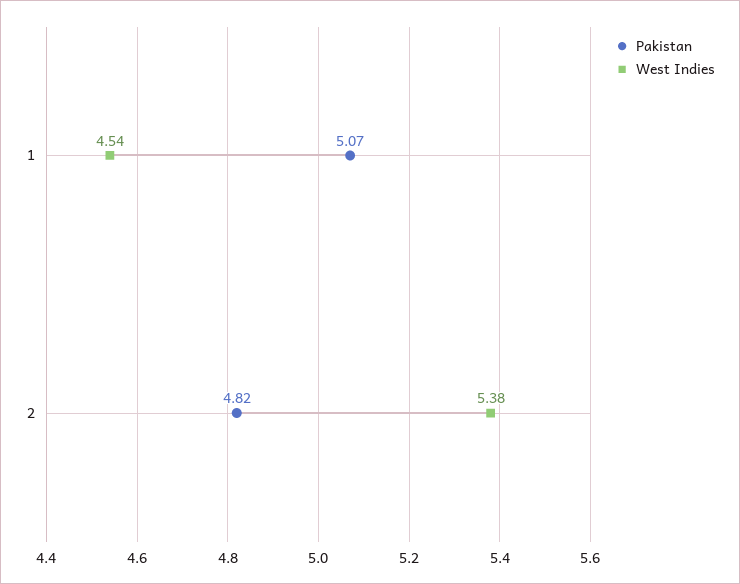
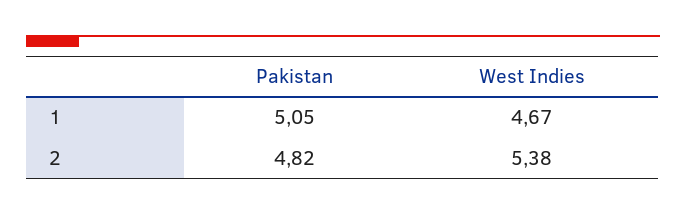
  {
    "Pakistan": {
-     "1": 5.07,
+     "1": 5.05,
      "2": 4.82
    },
    "West Indies": {
-     "1": 4.54,
+     "1": 4.67,
      "2": 5.38
    }
  }

